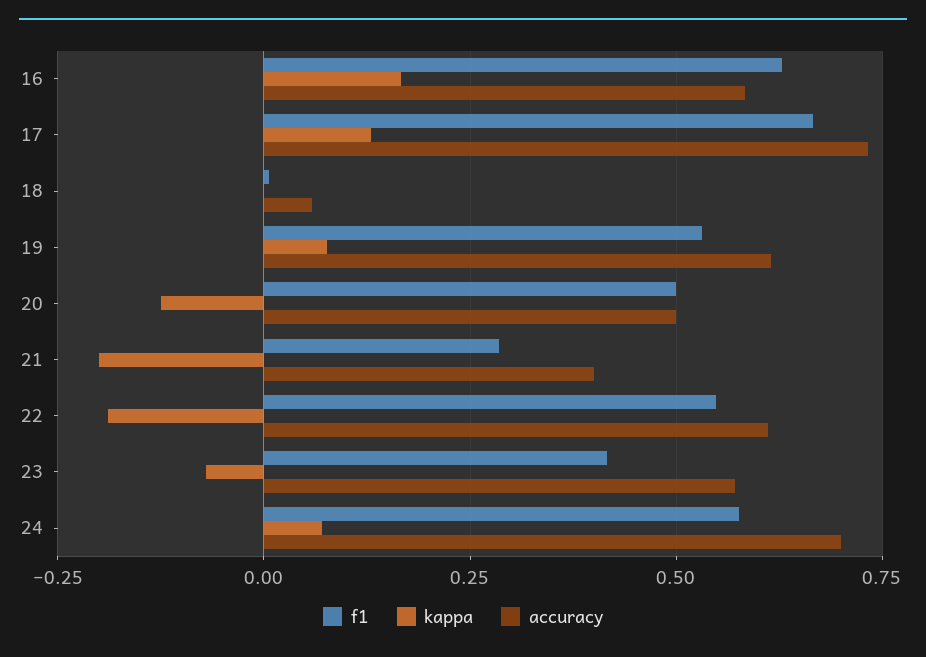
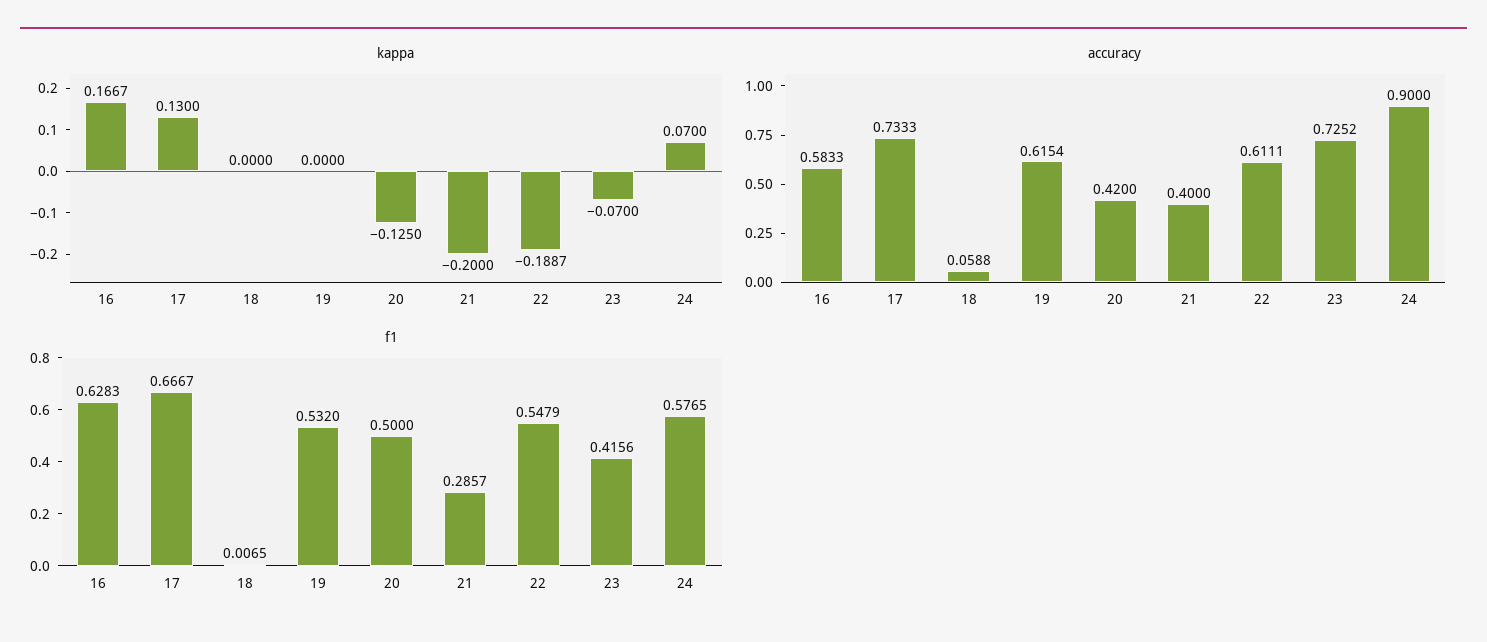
  {
    "f1": {
      "16": 0.6283,
      "17": 0.6667,
      "18": 0.0065,
      "19": 0.532,
      "20": 0.5,
      "21": 0.2857,
      "22": 0.5479,
      "23": 0.4156,
      "24": 0.5765
    },
    "kappa": {
      "16": 0.1667,
      "17": 0.13,
      "18": 0,
-     "19": 0.075,
+     "19": 0,
      "20": -0.125,
      "21": -0.2,
      "22": -0.1887,
      "23": -0.07,
      "24": 0.07
    },
    "accuracy": {
      "16": 0.5833,
      "17": 0.7333,
      "18": 0.0588,
      "19": 0.6154,
-     "20": 0.5,
+     "20": 0.42,
      "21": 0.4,
      "22": 0.6111,
-     "23": 0.575,
+     "23": 0.7252,
-     "24": 0.7
+     "24": 0.9
    }
  }

